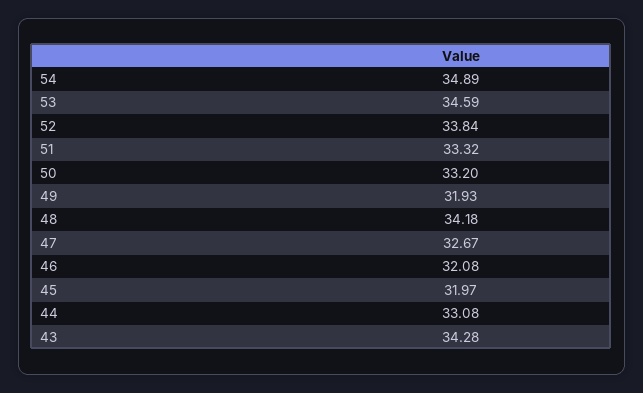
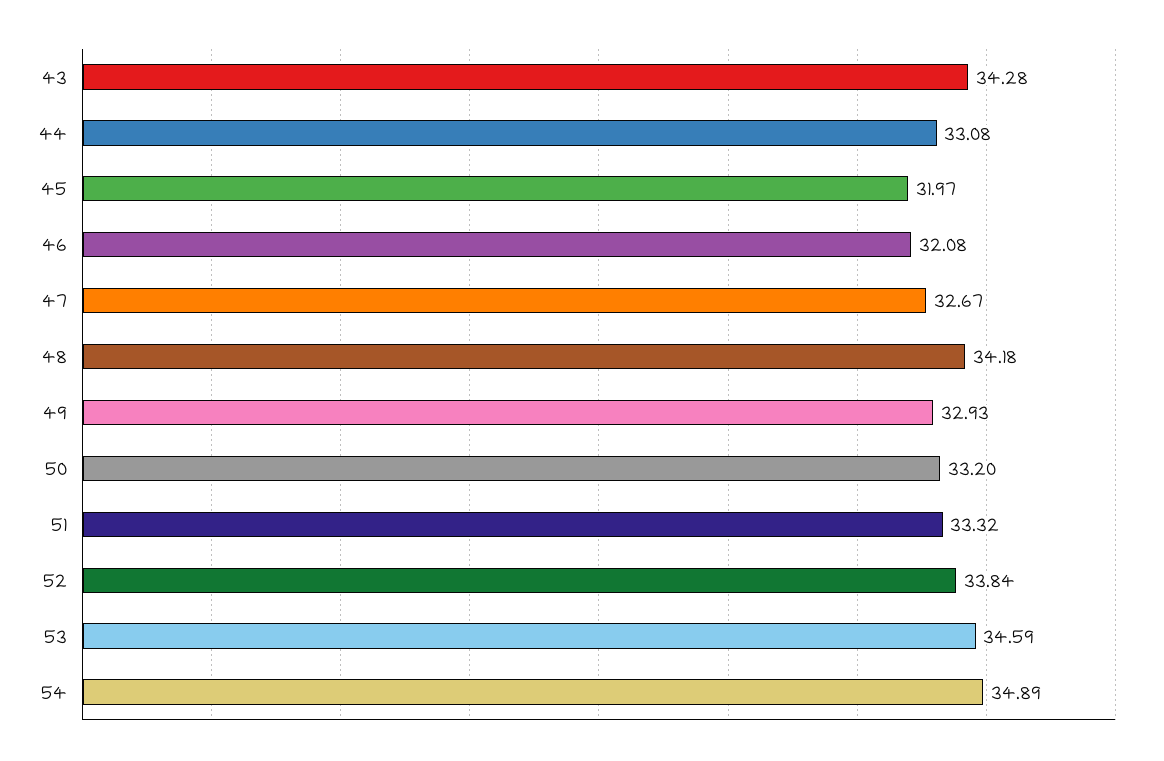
  {
    "54": 34.89,
    "53": 34.59,
    "52": 33.84,
    "51": 33.32,
    "50": 33.2,
-   "49": 31.93,
+   "49": 32.93,
    "48": 34.18,
    "47": 32.67,
    "46": 32.08,
    "45": 31.97,
    "44": 33.08,
    "43": 34.28
  }

